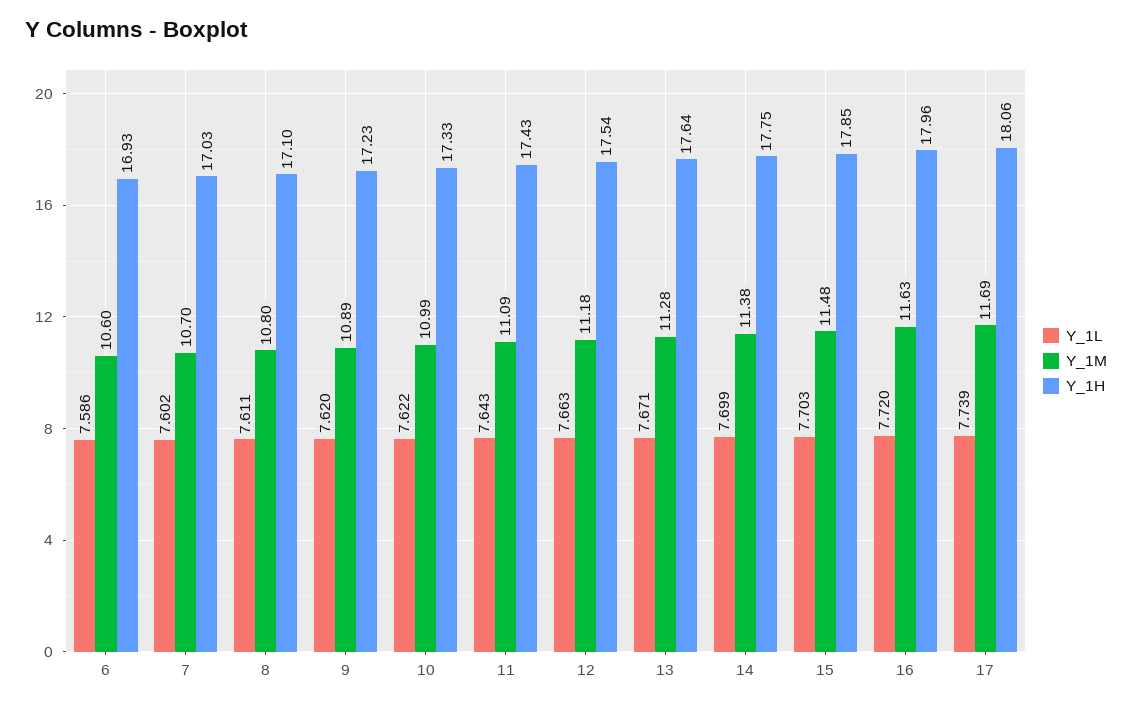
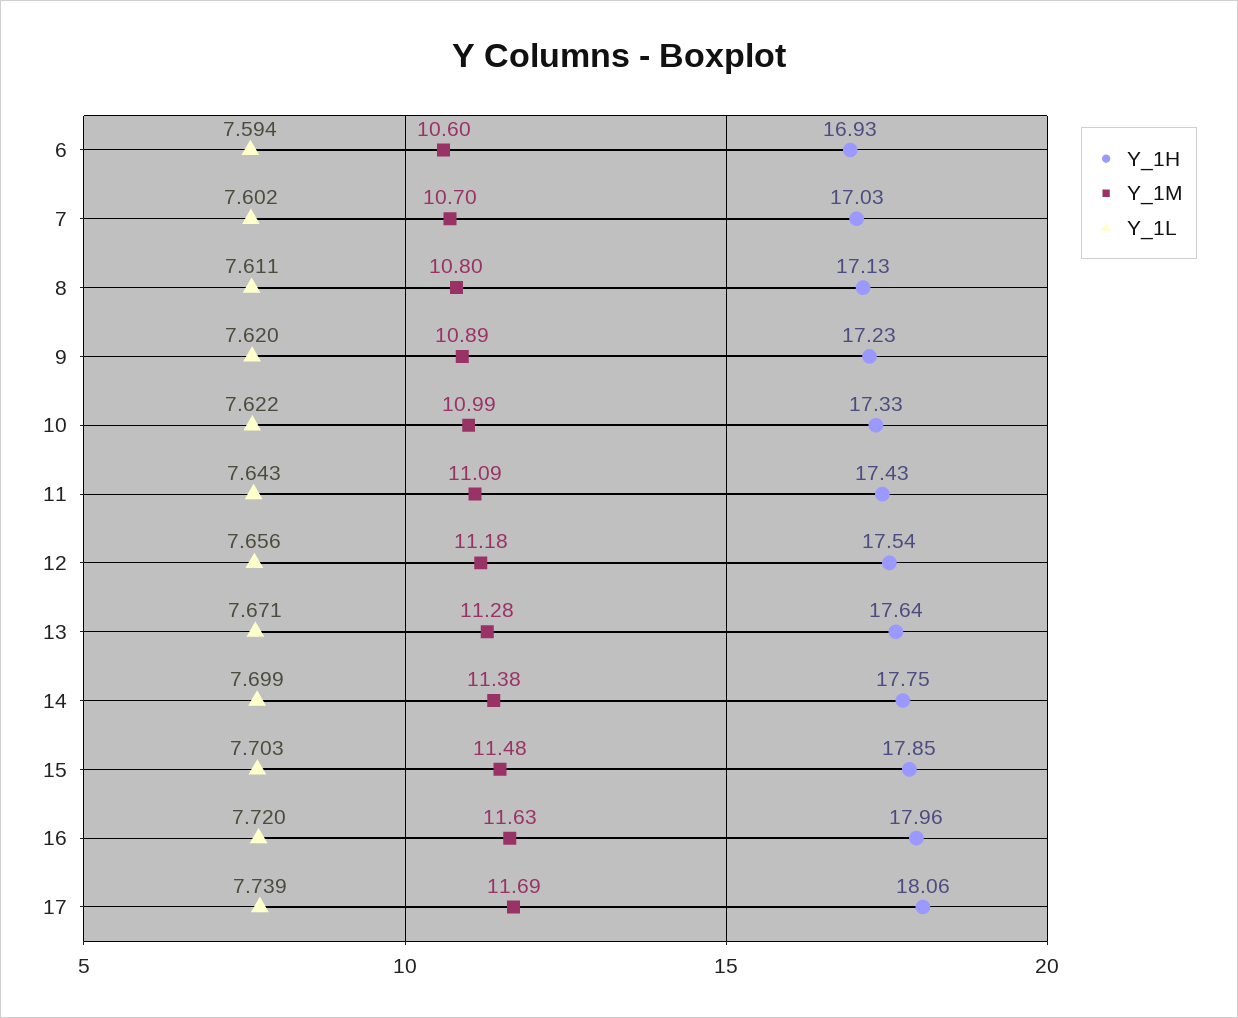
  {
    "Y_1L": {
-     "6": 7.586,
+     "6": 7.594,
      "7": 7.602,
      "8": 7.611,
      "9": 7.62,
      "10": 7.622,
      "11": 7.643,
-     "12": 7.663,
+     "12": 7.656,
      "13": 7.671,
      "14": 7.699,
      "15": 7.703,
      "16": 7.72,
      "17": 7.739
    },
    "Y_1M": {
      "6": 10.6,
      "7": 10.7,
      "8": 10.8,
      "9": 10.89,
      "10": 10.99,
      "11": 11.09,
      "12": 11.18,
      "13": 11.28,
      "14": 11.38,
      "15": 11.48,
      "16": 11.63,
      "17": 11.69
    },
    "Y_1H": {
      "6": 16.93,
      "7": 17.03,
-     "8": 17.1,
+     "8": 17.13,
      "9": 17.23,
      "10": 17.33,
      "11": 17.43,
      "12": 17.54,
      "13": 17.64,
      "14": 17.75,
      "15": 17.85,
      "16": 17.96,
      "17": 18.06
    }
  }

